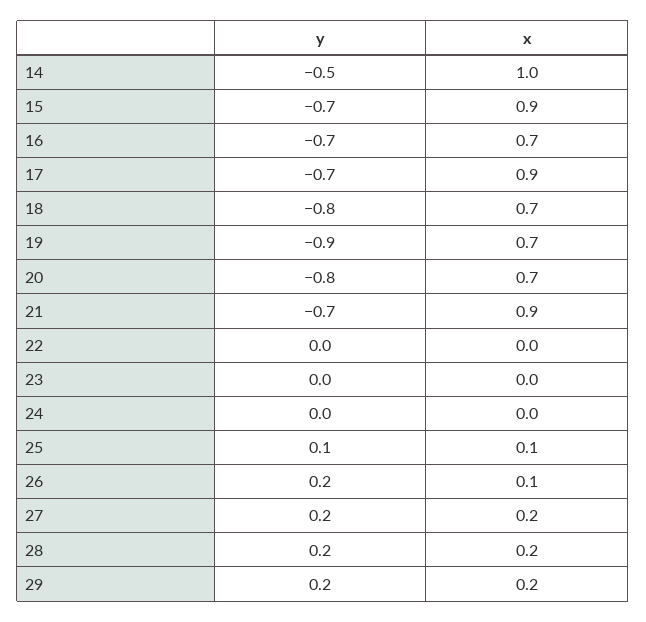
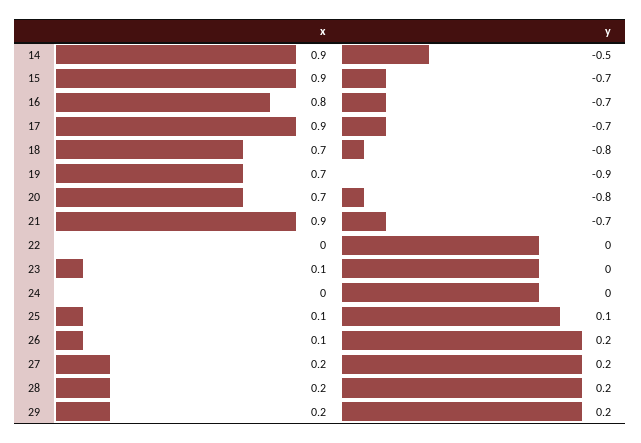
  {
    "y": {
      "14": -0.5,
      "15": -0.7,
      "16": -0.7,
      "17": -0.7,
      "18": -0.8,
      "19": -0.9,
      "20": -0.8,
      "21": -0.7,
      "22": 0,
      "23": 0,
      "24": 0,
      "25": 0.1,
      "26": 0.2,
      "27": 0.2,
      "28": 0.2,
      "29": 0.2
    },
    "x": {
-     "14": 1,
+     "14": 0.9,
      "15": 0.9,
-     "16": 0.7,
+     "16": 0.8,
      "17": 0.9,
      "18": 0.7,
      "19": 0.7,
      "20": 0.7,
      "21": 0.9,
      "22": 0,
-     "23": 0,
+     "23": 0.1,
      "24": 0,
      "25": 0.1,
      "26": 0.1,
      "27": 0.2,
      "28": 0.2,
      "29": 0.2
    }
  }

